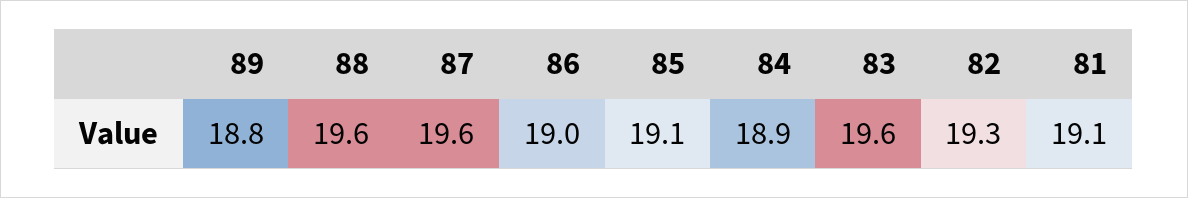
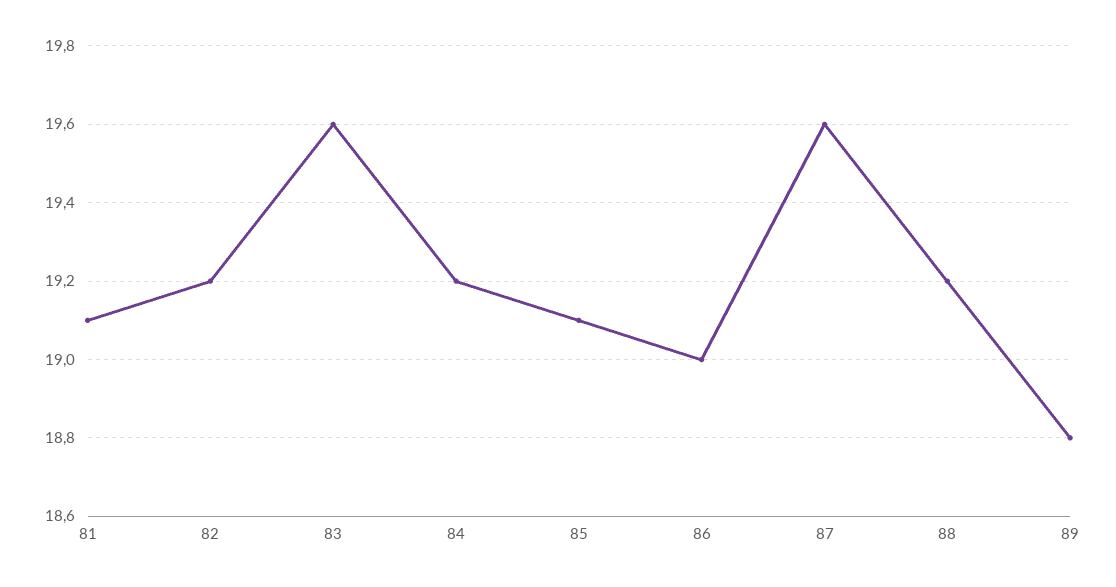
  {
    "89": 18.8,
-   "88": 19.6,
+   "88": 19.2,
    "87": 19.6,
    "86": 19,
    "85": 19.1,
-   "84": 18.9,
+   "84": 19.2,
    "83": 19.6,
-   "82": 19.3,
+   "82": 19.2,
    "81": 19.1
  }

